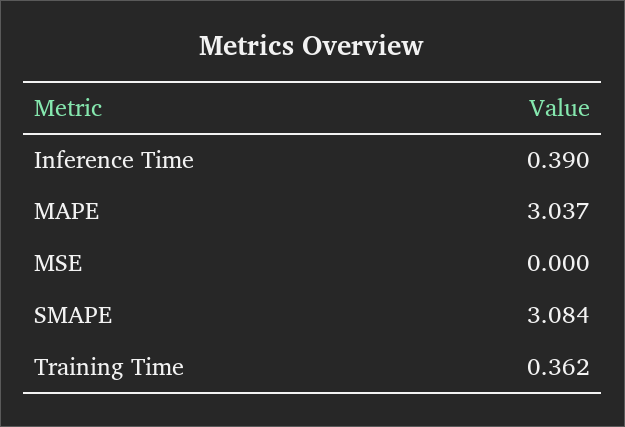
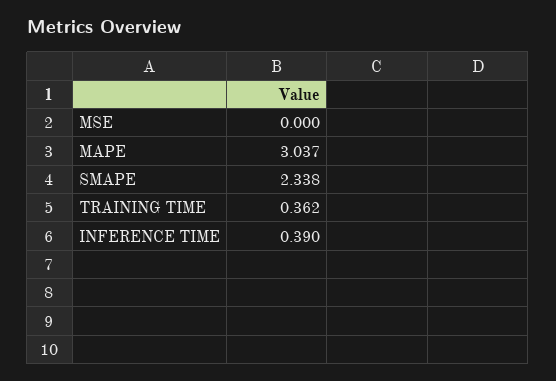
  {
    "Inference Time": 0.39,
    "MAPE": 3.037,
    "MSE": 0,
-   "SMAPE": 3.084,
+   "SMAPE": 2.338,
    "Training Time": 0.362
  }

